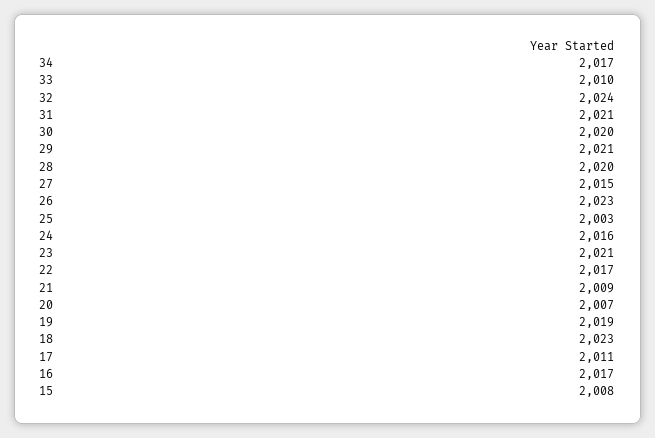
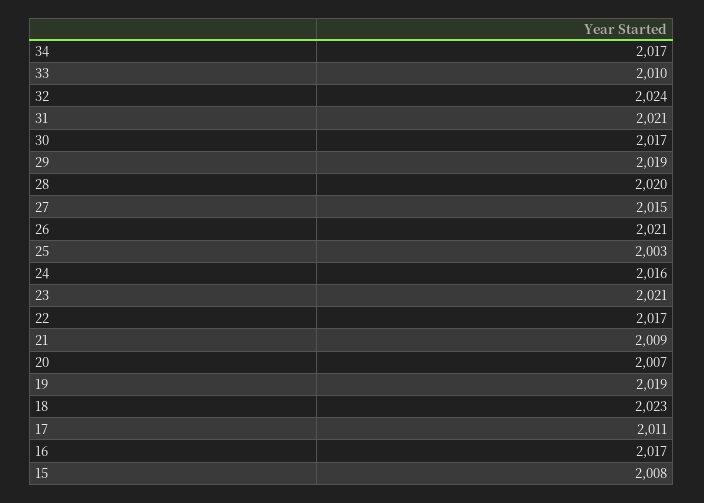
  {
    "34": 2017,
    "33": 2010,
    "32": 2024,
    "31": 2021,
-   "30": 2020,
+   "30": 2017,
-   "29": 2021,
+   "29": 2019,
    "28": 2020,
    "27": 2015,
-   "26": 2023,
+   "26": 2021,
    "25": 2003,
    "24": 2016,
    "23": 2021,
    "22": 2017,
    "21": 2009,
    "20": 2007,
    "19": 2019,
    "18": 2023,
    "17": 2011,
    "16": 2017,
    "15": 2008
  }

